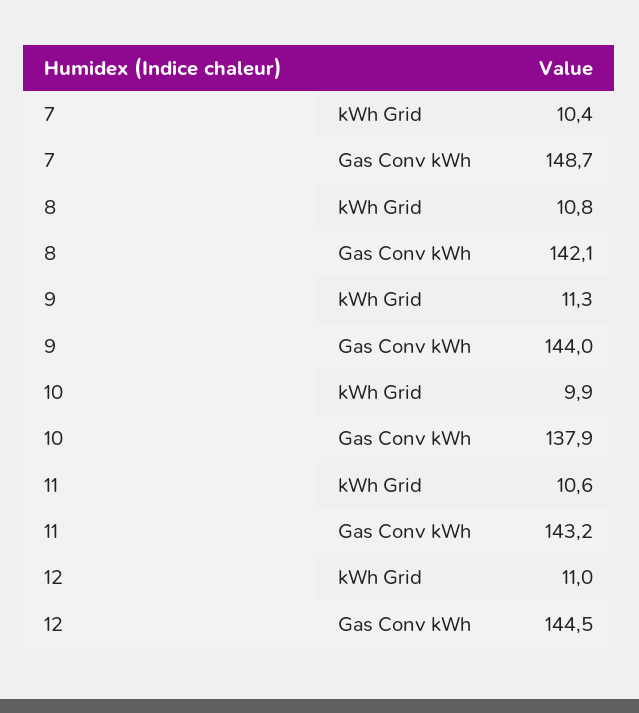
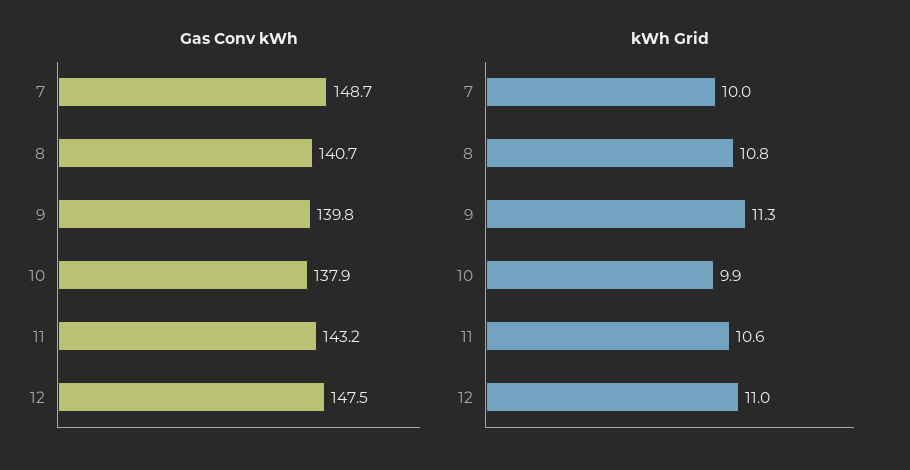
  {
    "kWh Grid": {
-     "7": 10.4,
+     "7": 10,
      "8": 10.8,
      "9": 11.3,
      "10": 9.9,
      "11": 10.6,
      "12": 11
    },
    "Gas Conv kWh": {
      "7": 148.7,
-     "8": 142.1,
+     "8": 140.7,
-     "9": 144,
+     "9": 139.8,
      "10": 137.9,
      "11": 143.2,
-     "12": 144.5
+     "12": 147.5
    }
  }

